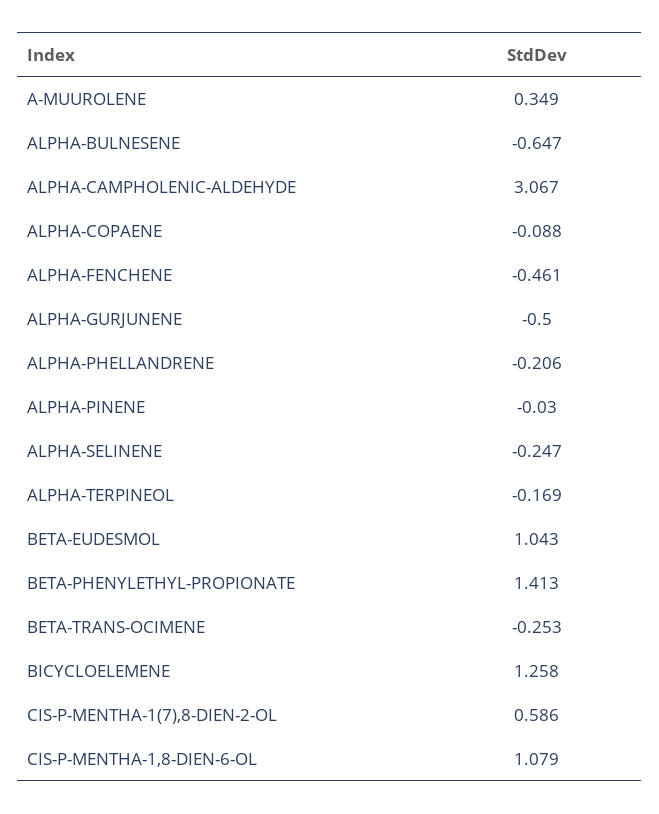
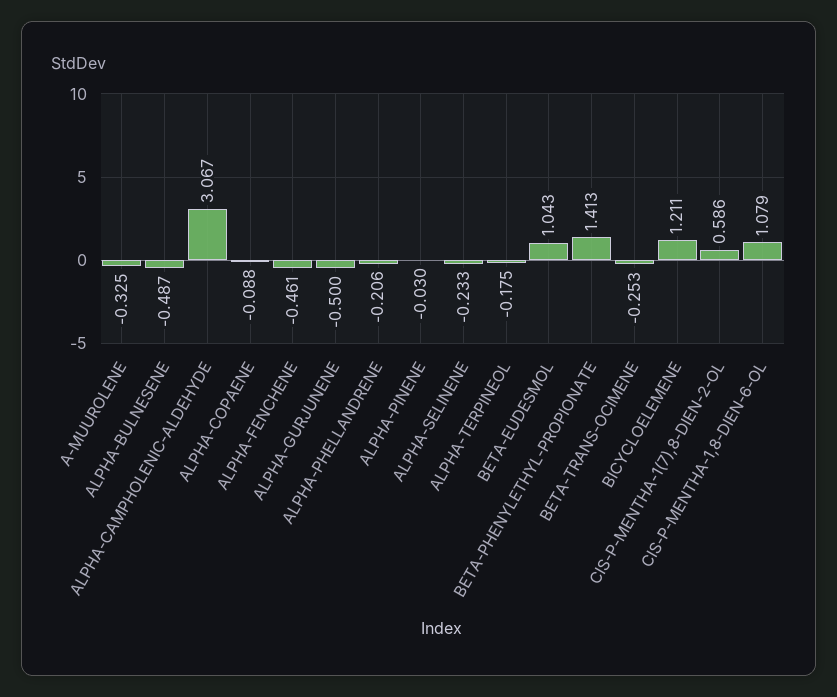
  {
-   "A-MUUROLENE": 0.349,
+   "A-MUUROLENE": -0.325,
-   "ALPHA-BULNESENE": -0.647,
+   "ALPHA-BULNESENE": -0.487,
    "ALPHA-CAMPHOLENIC-ALDEHYDE": 3.067,
    "ALPHA-COPAENE": -0.088,
    "ALPHA-FENCHENE": -0.461,
    "ALPHA-GURJUNENE": -0.5,
    "ALPHA-PHELLANDRENE": -0.206,
    "ALPHA-PINENE": -0.03,
-   "ALPHA-SELINENE": -0.247,
+   "ALPHA-SELINENE": -0.233,
-   "ALPHA-TERPINEOL": -0.169,
+   "ALPHA-TERPINEOL": -0.175,
    "BETA-EUDESMOL": 1.043,
    "BETA-PHENYLETHYL-PROPIONATE": 1.413,
    "BETA-TRANS-OCIMENE": -0.253,
-   "BICYCLOELEMENE": 1.258,
+   "BICYCLOELEMENE": 1.211,
    "CIS-P-MENTHA-1(7),8-DIEN-2-OL": 0.586,
    "CIS-P-MENTHA-1,8-DIEN-6-OL": 1.079
  }

